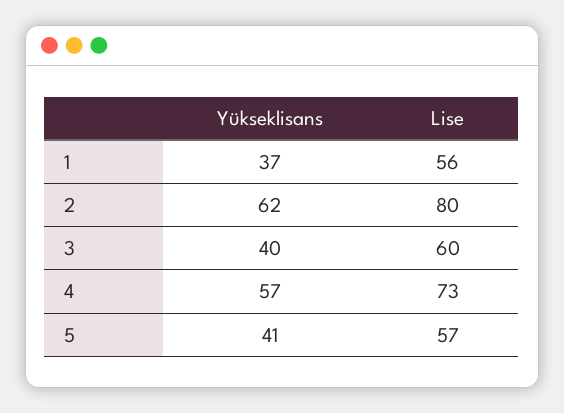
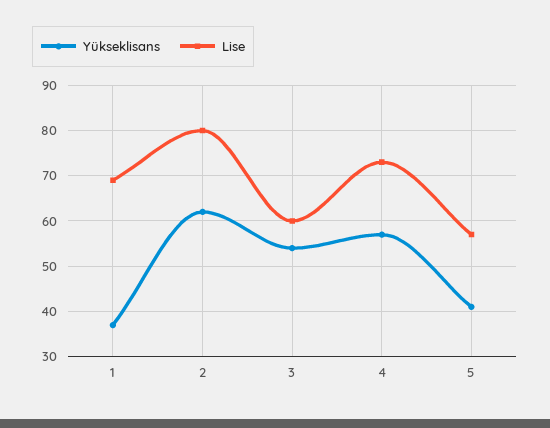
  {
    "Yükseklisans": {
      "1": 37,
      "2": 62,
-     "3": 40,
+     "3": 55,
      "4": 57,
      "5": 41
    },
    "Lise": {
-     "1": 56,
+     "1": 70,
      "2": 80,
      "3": 60,
      "4": 73,
      "5": 57
    }
  }

